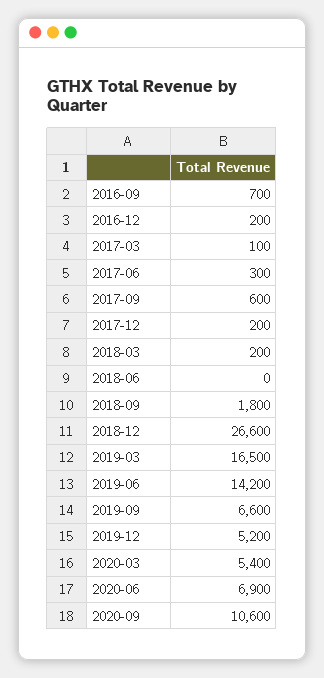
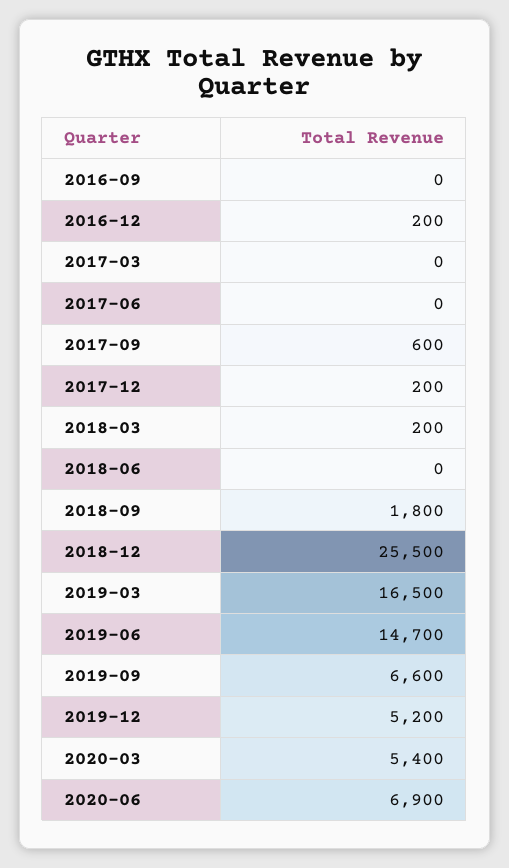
  {
-   "2016-09": 700,
+   "2016-09": 0,
    "2016-12": 200,
-   "2017-03": 100,
+   "2017-03": 0,
-   "2017-06": 300,
+   "2017-06": 0,
    "2017-09": 600,
    "2017-12": 200,
    "2018-03": 200,
    "2018-06": 0,
    "2018-09": 1800,
-   "2018-12": 26600,
+   "2018-12": 25500,
    "2019-03": 16500,
-   "2019-06": 14200,
+   "2019-06": 14700,
    "2019-09": 6600,
    "2019-12": 5200,
    "2020-03": 5400,
-   "2020-06": 6900,
+   "2020-06": 6900
-   "2020-09": 10600
  }

